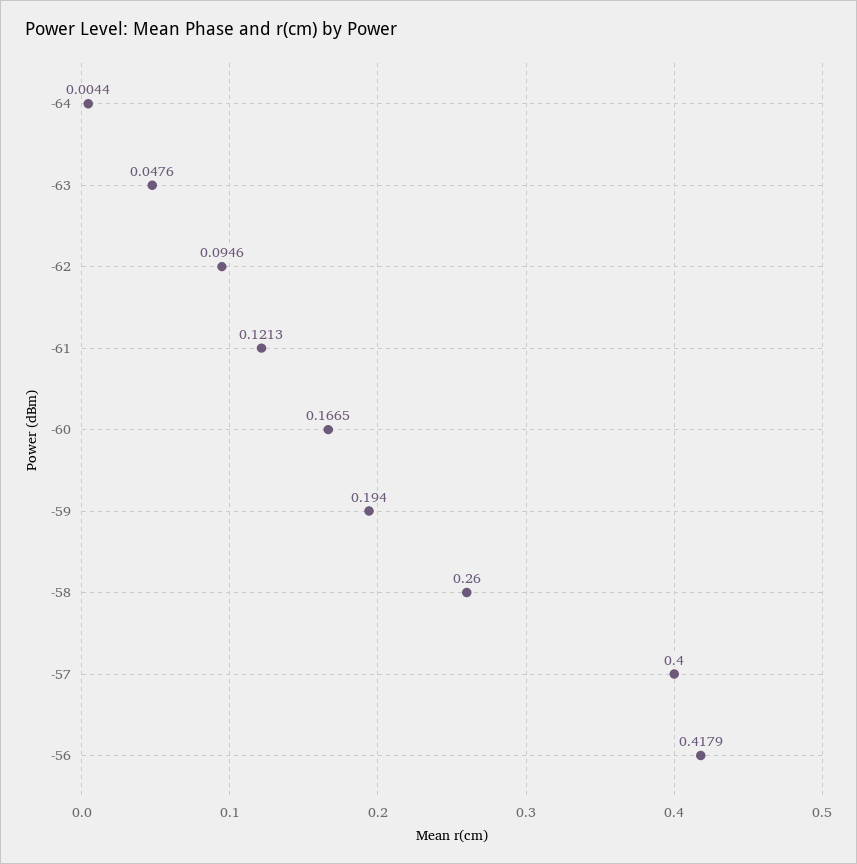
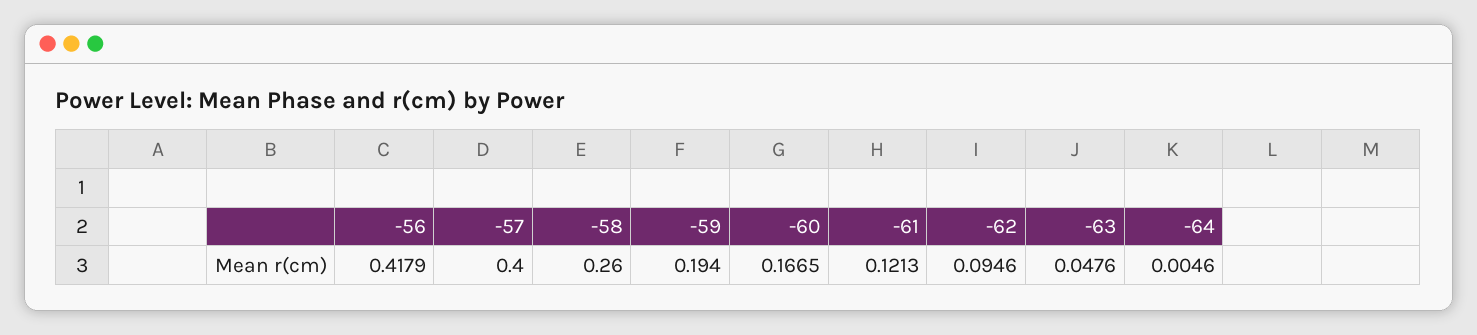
  {
-   "-64": 0.0044,
+   "-64": 0.0046,
    "-63": 0.0476,
    "-62": 0.0946,
    "-61": 0.1213,
    "-60": 0.1665,
    "-59": 0.194,
    "-58": 0.26,
    "-57": 0.4,
    "-56": 0.4179
  }

